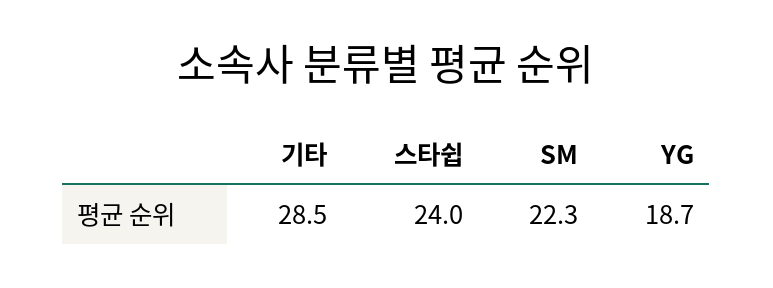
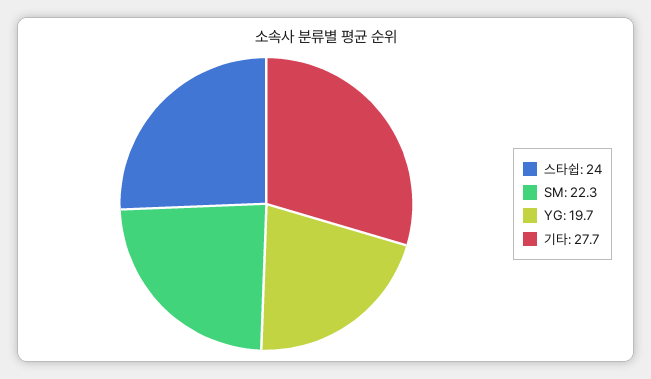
  {
-   "기타": 28.5,
+   "기타": 27.7,
    "스타쉽": 24,
    "SM": 22.3,
-   "YG": 18.7
+   "YG": 19.7
  }

